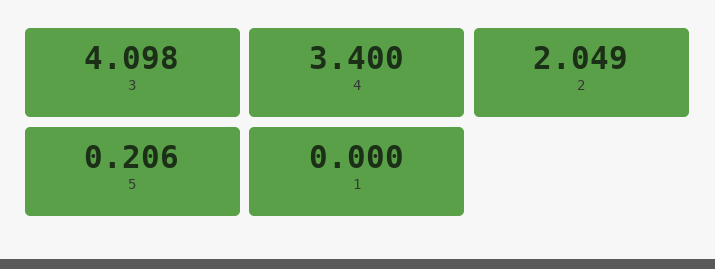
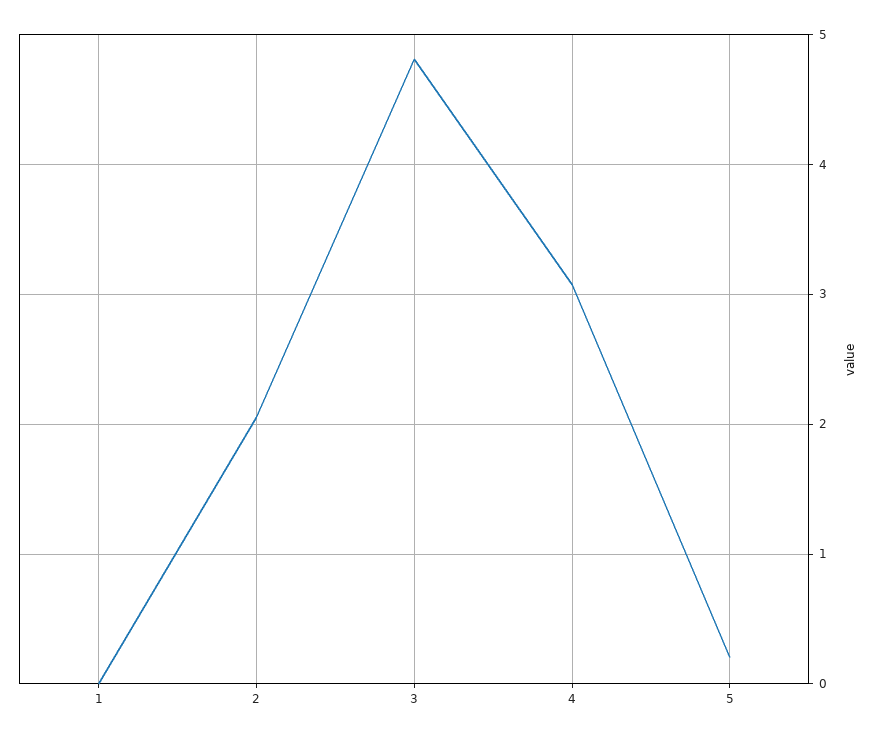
  {
-   "3": 4.098,
+   "3": 4.8,
-   "4": 3.4,
+   "4": 3.1,
    "2": 2.049,
    "5": 0.206,
    "1": 0
  }

